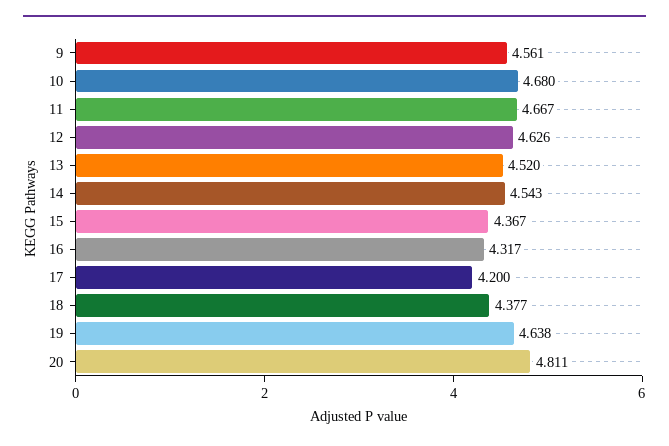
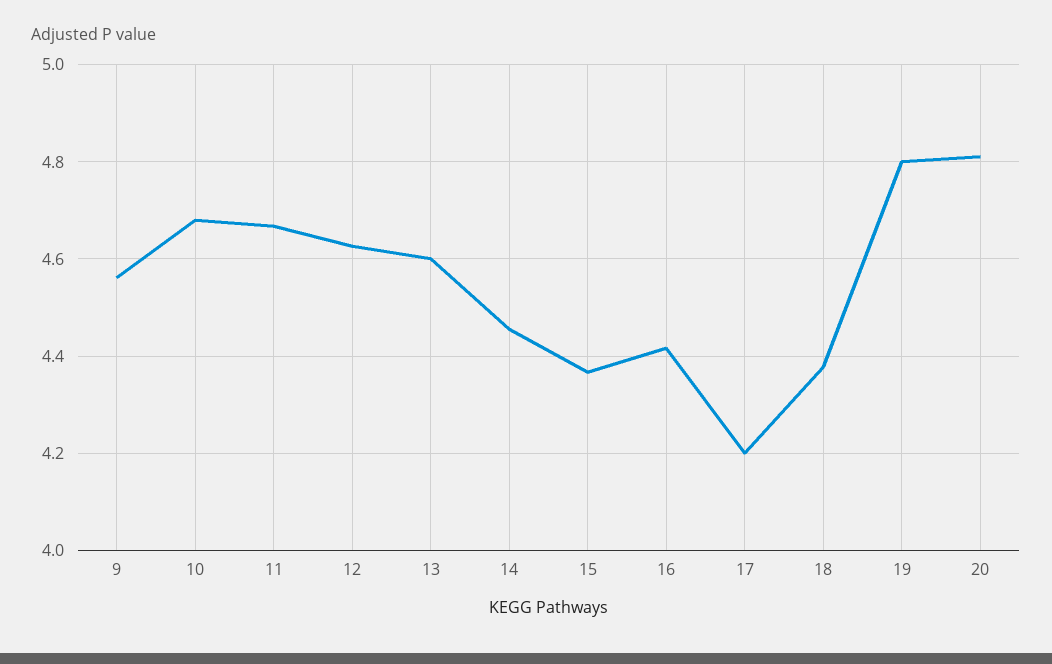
  {
    "9": 4.561,
    "10": 4.68,
    "11": 4.667,
    "12": 4.626,
-   "13": 4.52,
+   "13": 4.6,
-   "14": 4.543,
+   "14": 4.46,
    "15": 4.367,
-   "16": 4.317,
+   "16": 4.42,
    "17": 4.2,
    "18": 4.377,
-   "19": 4.638,
+   "19": 4.8,
    "20": 4.811
  }

